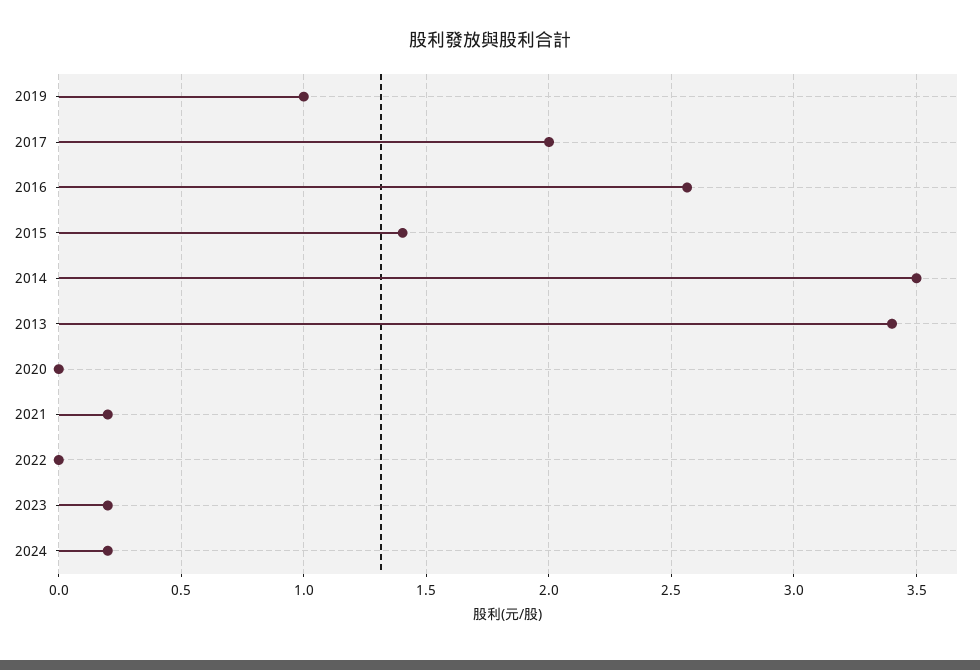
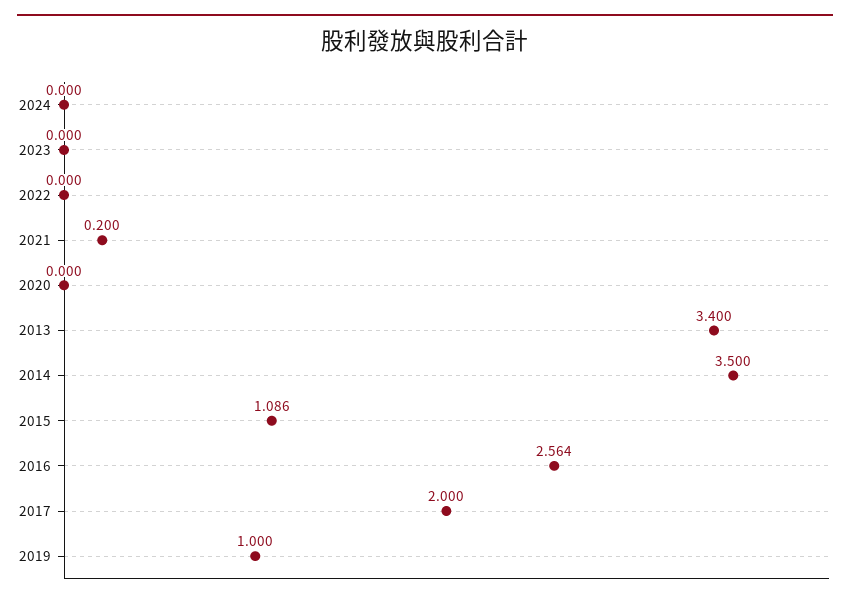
  {
    "2019": 1,
    "2017": 2,
    "2016": 2.564,
-   "2015": 1.4,
+   "2015": 1.086,
    "2014": 3.5,
    "2013": 3.4,
    "2020": 0,
    "2021": 0.2,
    "2022": 0,
-   "2023": 0.2,
+   "2023": 0,
-   "2024": 0.2
+   "2024": 0
  }

